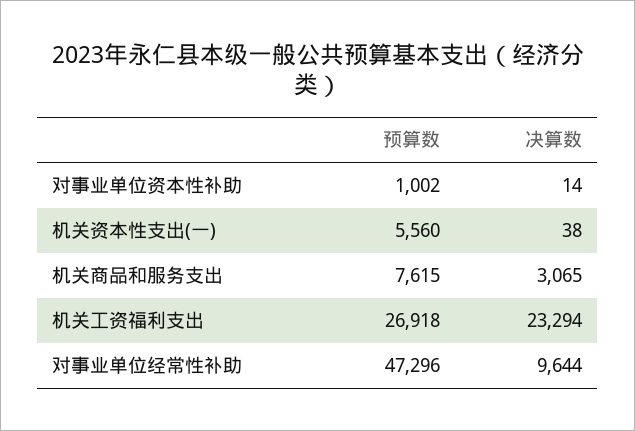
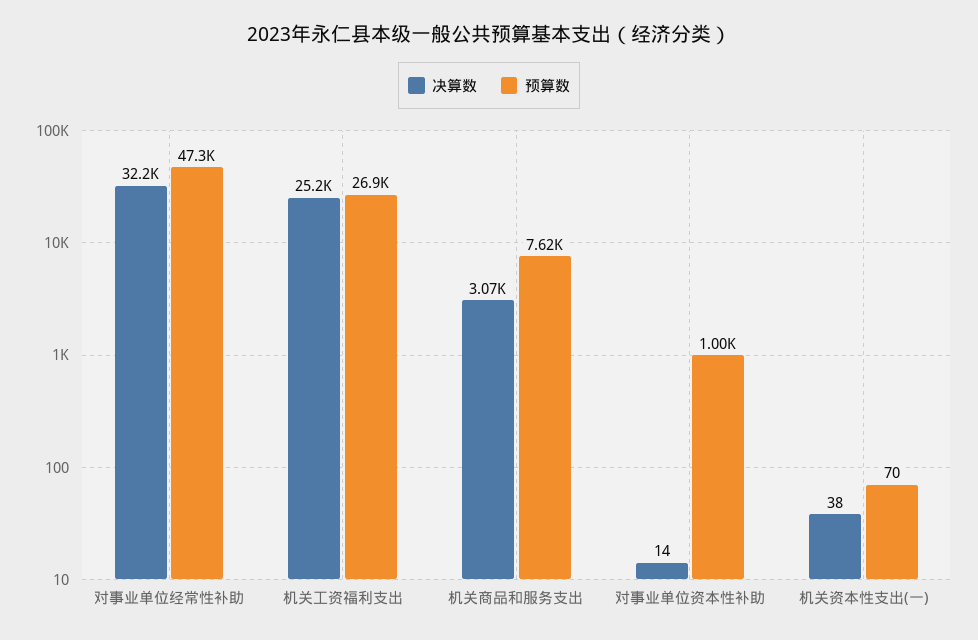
  {
    "预算数": {
      "对事业单位资本性补助": 1002,
-     "机关资本性支出(一)": 5560,
+     "机关资本性支出(一)": 70,
      "机关商品和服务支出": 7615,
      "机关工资福利支出": 26918,
      "对事业单位经常性补助": 47296
    },
    "决算数": {
      "对事业单位资本性补助": 14,
      "机关资本性支出(一)": 38,
      "机关商品和服务支出": 3065,
-     "机关工资福利支出": 23294,
+     "机关工资福利支出": 25200,
-     "对事业单位经常性补助": 9644
+     "对事业单位经常性补助": 32200
    }
  }

